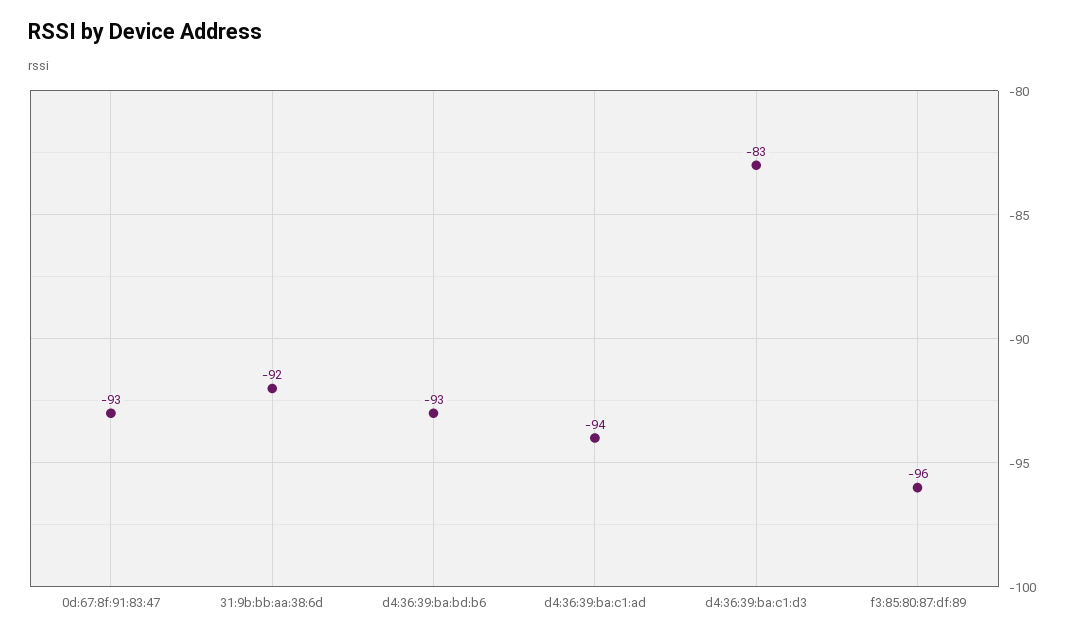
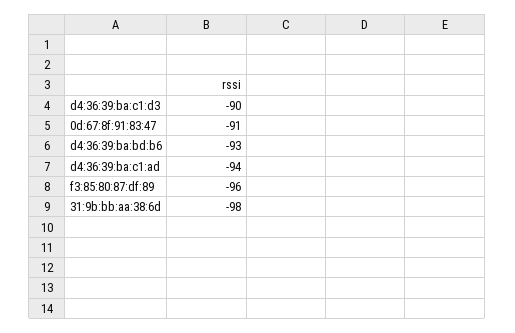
  {
-   "0d:67:8f:91:83:47": -93,
+   "0d:67:8f:91:83:47": -91,
-   "31:9b:bb:aa:38:6d": -92,
+   "31:9b:bb:aa:38:6d": -98,
    "d4:36:39:ba:bd:b6": -93,
    "d4:36:39:ba:c1:ad": -94,
-   "d4:36:39:ba:c1:d3": -83,
+   "d4:36:39:ba:c1:d3": -90,
    "f3:85:80:87:df:89": -96
  }

